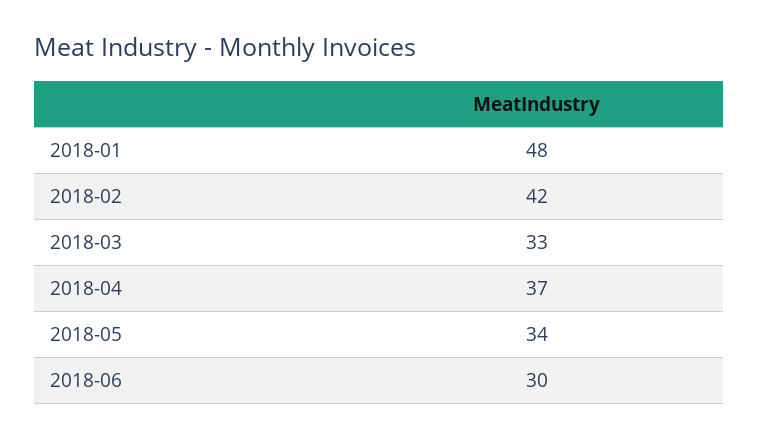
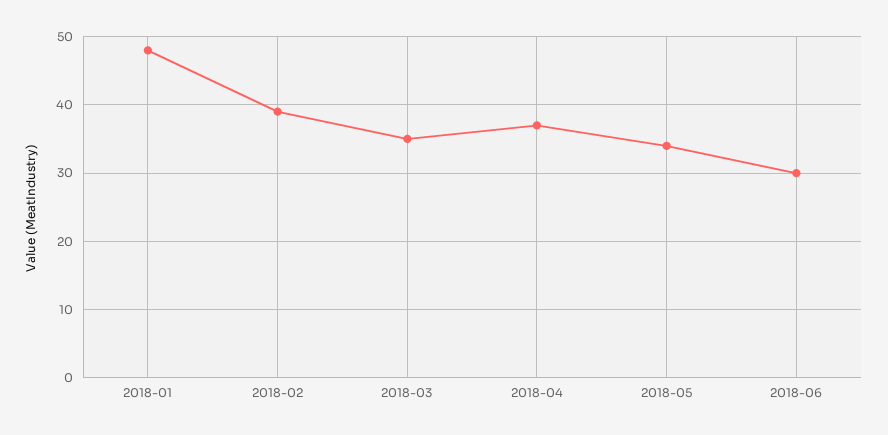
  {
    "2018-01": 48,
-   "2018-02": 42,
+   "2018-02": 39,
-   "2018-03": 33,
+   "2018-03": 35,
    "2018-04": 37,
    "2018-05": 34,
    "2018-06": 30
  }

